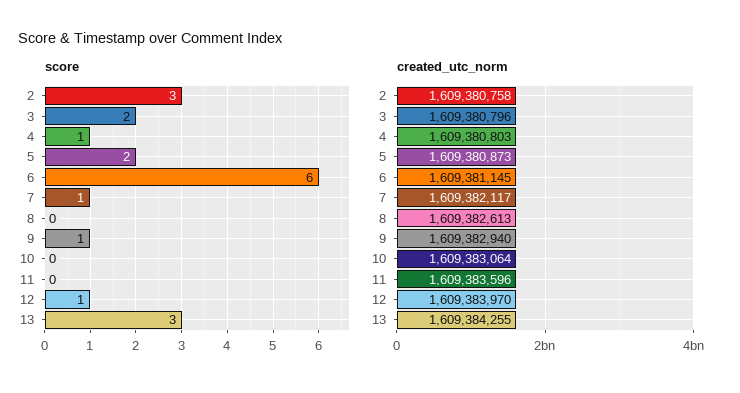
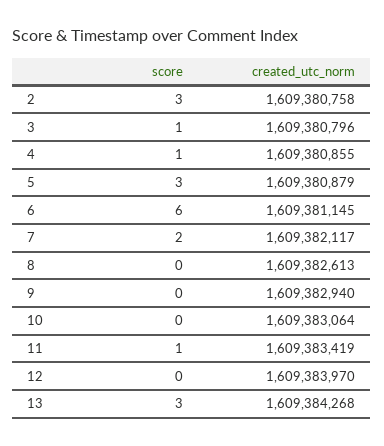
  {
    "score": {
      "2": 3,
-     "3": 2,
+     "3": 1,
      "4": 1,
-     "5": 2,
+     "5": 3,
      "6": 6,
-     "7": 1,
+     "7": 2,
      "8": 0,
-     "9": 1,
+     "9": 0,
      "10": 0,
-     "11": 0,
+     "11": 1,
-     "12": 1,
+     "12": 0,
      "13": 3
    },
    "created_utc_norm": {
      "2": 1609380758,
      "3": 1609380796,
-     "4": 1609380803,
+     "4": 1609380855,
-     "5": 1609380873,
+     "5": 1609380879,
      "6": 1609381145,
      "7": 1609382117,
      "8": 1609382613,
      "9": 1609382940,
      "10": 1609383064,
-     "11": 1609383596,
+     "11": 1609383419,
      "12": 1609383970,
-     "13": 1609384255
+     "13": 1609384268
    }
  }

